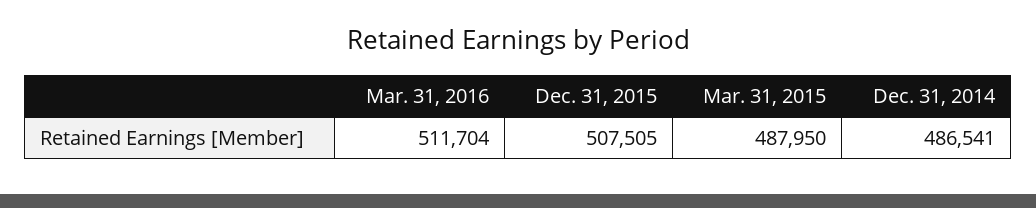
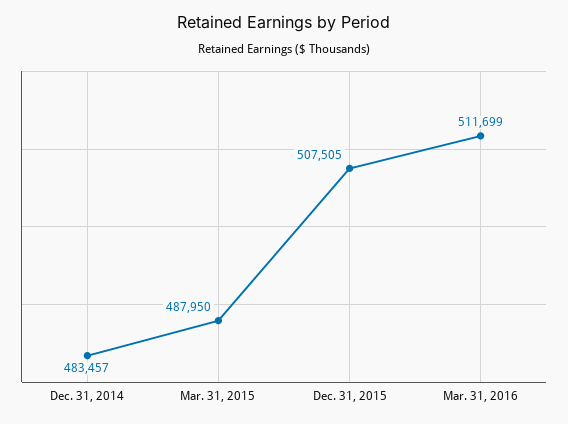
  {
-   "Mar. 31, 2016": 511704,
+   "Mar. 31, 2016": 511699,
    "Dec. 31, 2015": 507505,
    "Mar. 31, 2015": 487950,
-   "Dec. 31, 2014": 486541
+   "Dec. 31, 2014": 483457
  }

